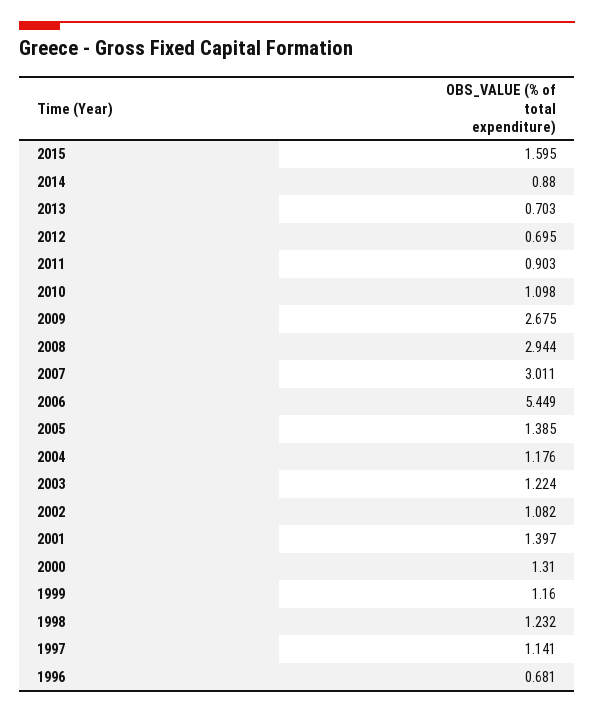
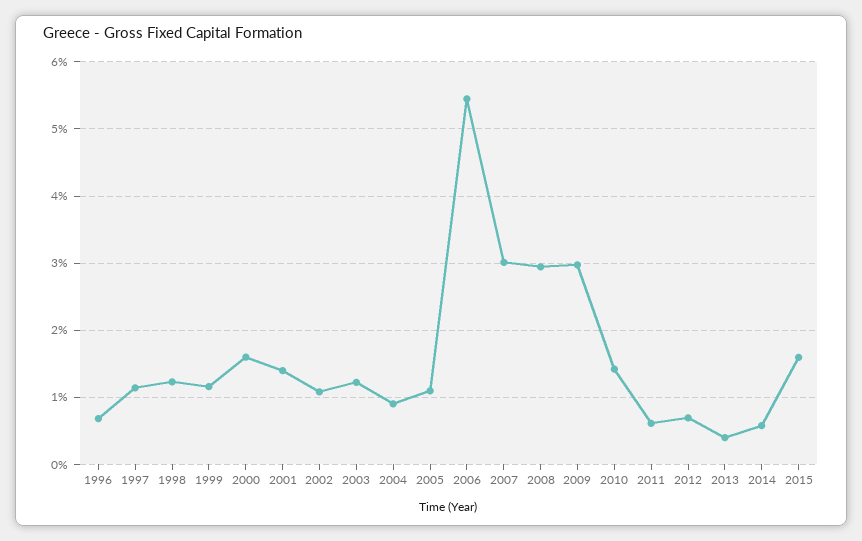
  {
    "2015": 1.595,
-   "2014": 0.88,
+   "2014": 0.6,
-   "2013": 0.703,
+   "2013": 0.4,
    "2012": 0.695,
-   "2011": 0.903,
+   "2011": 0.6,
-   "2010": 1.098,
+   "2010": 1.4,
-   "2009": 2.675,
+   "2009": 3,
    "2008": 2.944,
    "2007": 3.011,
    "2006": 5.449,
-   "2005": 1.385,
+   "2005": 1.1,
-   "2004": 1.176,
+   "2004": 0.9,
    "2003": 1.224,
    "2002": 1.082,
    "2001": 1.397,
-   "2000": 1.31,
+   "2000": 1.6,
    "1999": 1.16,
    "1998": 1.232,
    "1997": 1.141,
    "1996": 0.681
  }

